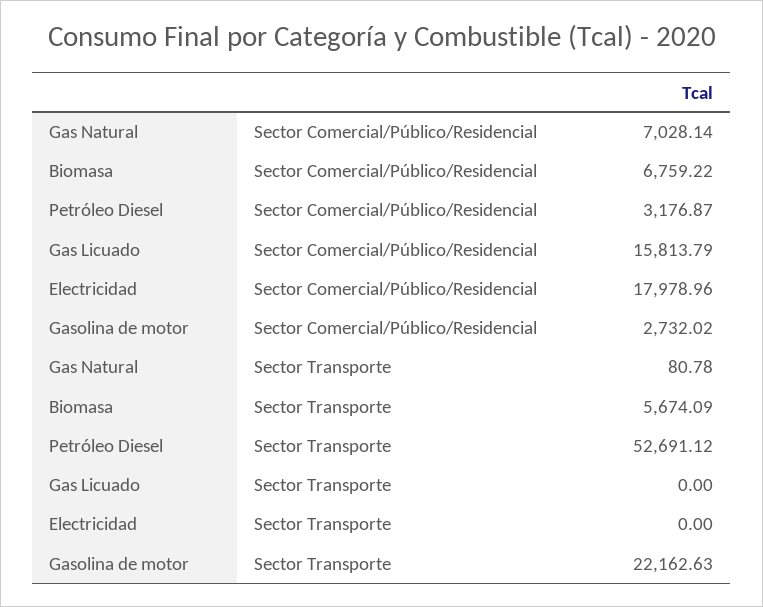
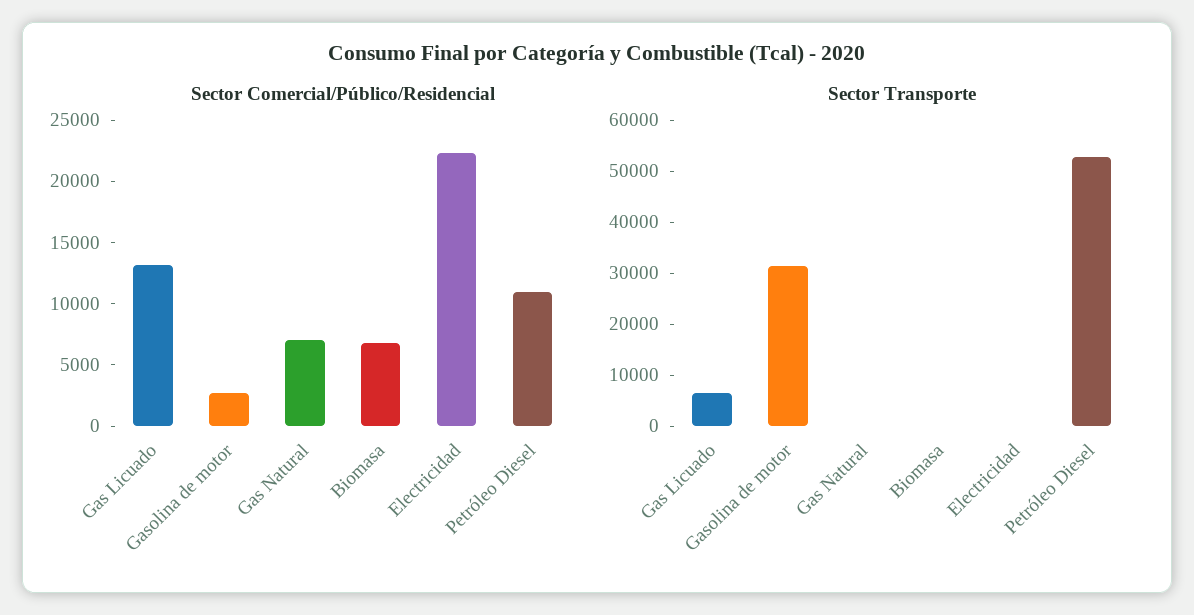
  {
    "Sector Comercial/Público/Residencial": {
      "Gas Natural": 7028.14,
      "Biomasa": 6759.22,
-     "Petróleo Diesel": 3176.87,
+     "Petróleo Diesel": 11000,
-     "Gas Licuado": 15813.79,
+     "Gas Licuado": 13000,
-     "Electricidad": 17978.96,
+     "Electricidad": 22000,
      "Gasolina de motor": 2732.02
    },
    "Sector Transporte": {
      "Gas Natural": 80.78,
-     "Biomasa": 5674.09,
+     "Biomasa": 0,
      "Petróleo Diesel": 52691.12,
-     "Gas Licuado": 0,
+     "Gas Licuado": 6000,
      "Electricidad": 0,
-     "Gasolina de motor": 22162.63
+     "Gasolina de motor": 32000
    }
  }

